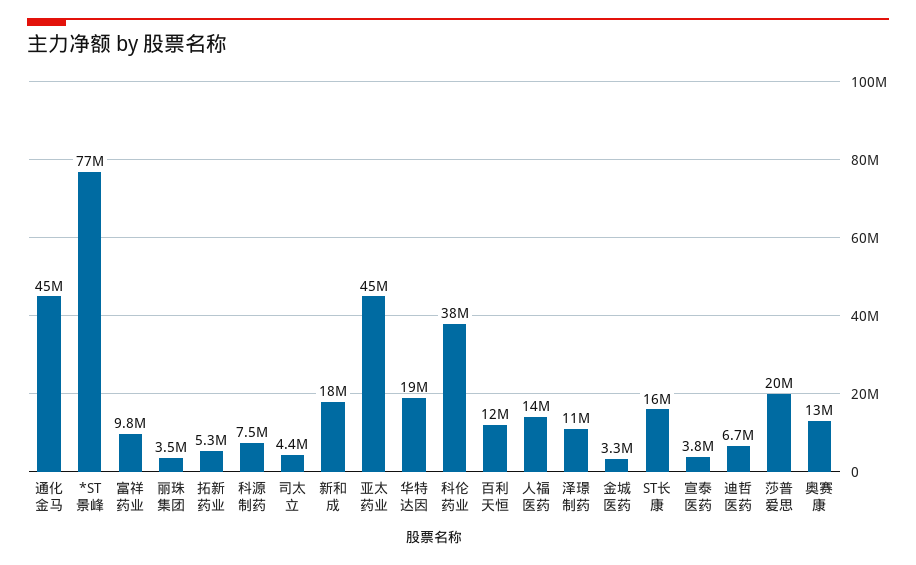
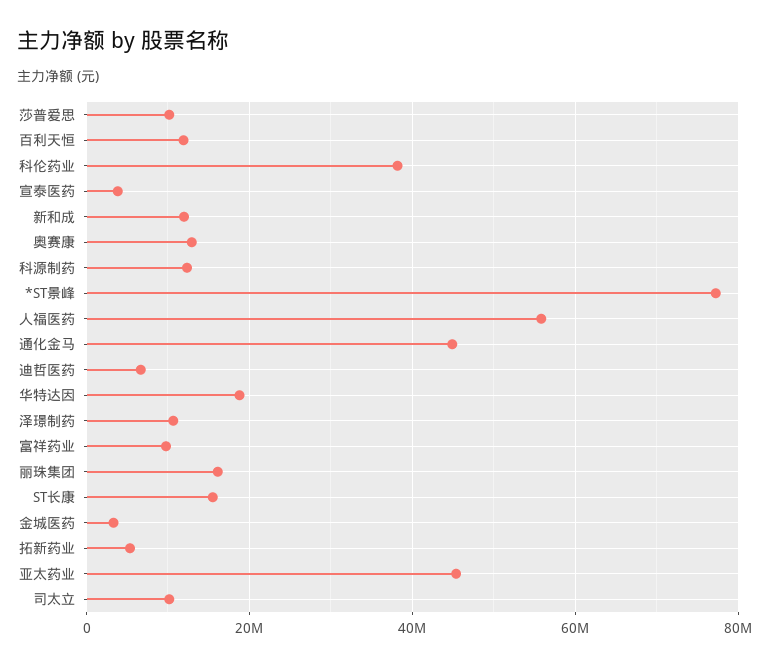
  {
    "通化金马": 45000000,
    "*ST景峰": 77000000,
    "富祥药业": 9800000,
-   "丽珠集团": 3500000,
+   "丽珠集团": 16000000,
    "拓新药业": 5300000,
-   "科源制药": 7500000,
+   "科源制药": 12000000,
-   "司太立": 4400000,
+   "司太立": 10000000,
-   "新和成": 18000000,
+   "新和成": 12000000,
    "亚太药业": 45000000,
    "华特达因": 19000000,
    "科伦药业": 38000000,
    "百利天恒": 12000000,
-   "人福医药": 14000000,
+   "人福医药": 56000000,
    "泽璟制药": 11000000,
    "金城医药": 3300000,
    "ST长康": 16000000,
    "宣泰医药": 3800000,
    "迪哲医药": 6700000,
-   "莎普爱思": 20000000,
+   "莎普爱思": 10000000,
    "奥赛康": 13000000
  }

